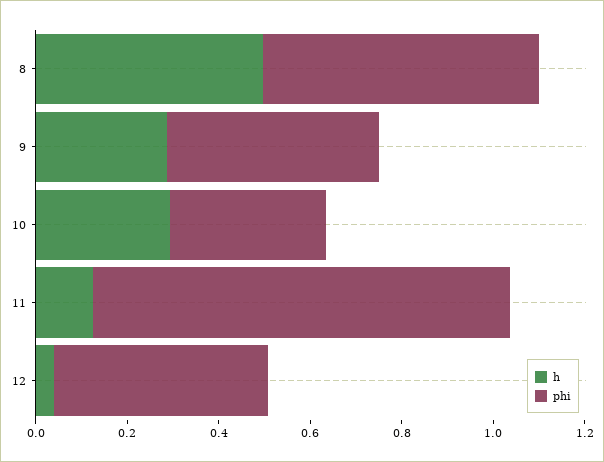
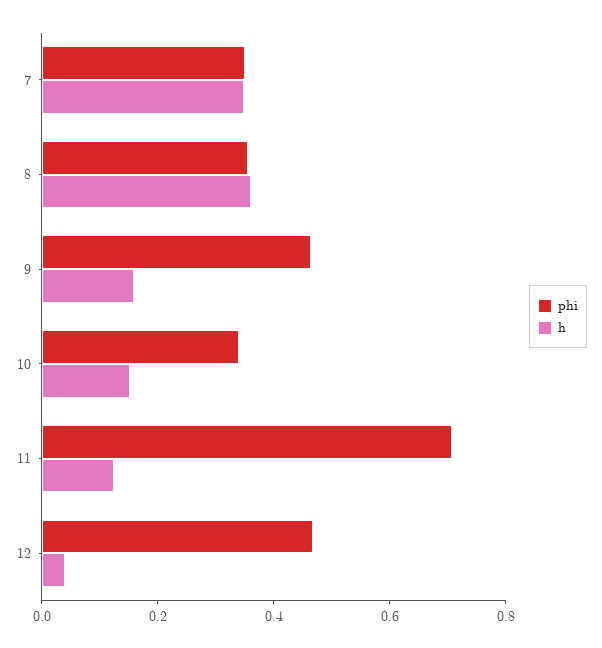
  {
    "h": {
-     "8": 0.5,
+     "8": 0.35,
-     "9": 0.3,
+     "9": 0.15,
-     "10": 0.3,
+     "10": 0.15,
      "11": 0.1,
-     "12": 0.05
+     "12": 0.05,
+     "7": 0.35
    },
    "phi": {
-     "8": 0.6,
+     "8": 0.35,
      "9": 0.45,
      "10": 0.35,
-     "11": 0.9,
+     "11": 0.7,
-     "12": 0.45
+     "12": 0.45,
+     "7": 0.35
    }
  }

